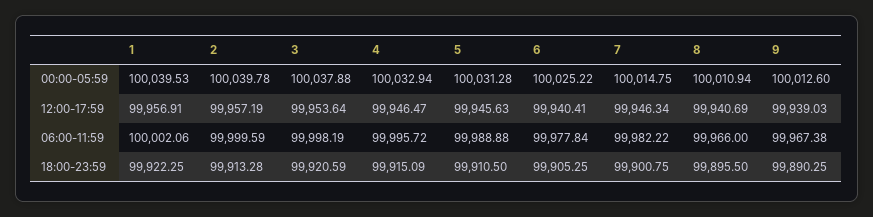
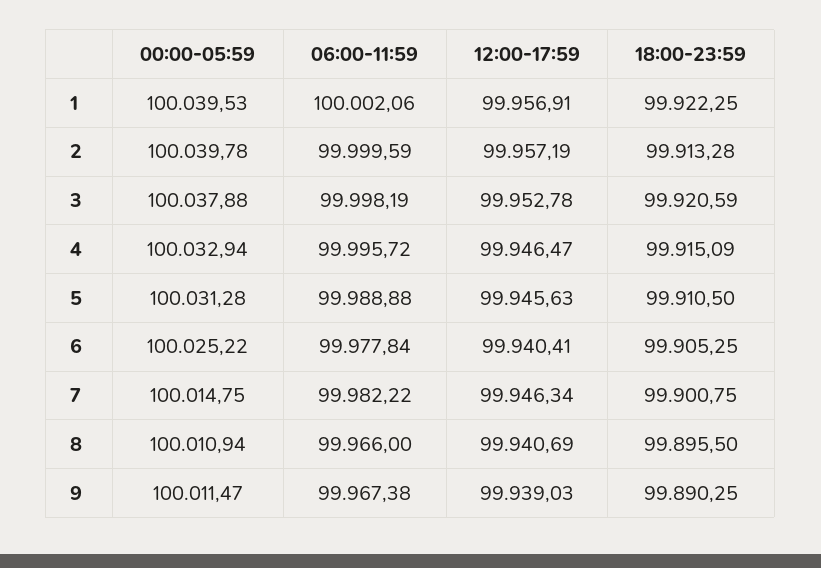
  {
    "1": {
      "00:00-05:59": 100039.53,
      "12:00-17:59": 99956.91,
      "06:00-11:59": 100002.06,
      "18:00-23:59": 99922.25
    },
    "2": {
      "00:00-05:59": 100039.78,
      "12:00-17:59": 99957.19,
      "06:00-11:59": 99999.59,
      "18:00-23:59": 99913.28
    },
    "3": {
      "00:00-05:59": 100037.88,
-     "12:00-17:59": 99953.64,
+     "12:00-17:59": 99952.78,
      "06:00-11:59": 99998.19,
      "18:00-23:59": 99920.59
    },
    "4": {
      "00:00-05:59": 100032.94,
      "12:00-17:59": 99946.47,
      "06:00-11:59": 99995.72,
      "18:00-23:59": 99915.09
    },
    "5": {
      "00:00-05:59": 100031.28,
      "12:00-17:59": 99945.63,
      "06:00-11:59": 99988.88,
      "18:00-23:59": 99910.5
    },
    "6": {
      "00:00-05:59": 100025.22,
      "12:00-17:59": 99940.41,
      "06:00-11:59": 99977.84,
      "18:00-23:59": 99905.25
    },
    "7": {
      "00:00-05:59": 100014.75,
      "12:00-17:59": 99946.34,
      "06:00-11:59": 99982.22,
      "18:00-23:59": 99900.75
    },
    "8": {
      "00:00-05:59": 100010.94,
      "12:00-17:59": 99940.69,
      "06:00-11:59": 99966,
      "18:00-23:59": 99895.5
    },
    "9": {
-     "00:00-05:59": 100012.6,
+     "00:00-05:59": 100011.47,
      "12:00-17:59": 99939.03,
      "06:00-11:59": 99967.38,
      "18:00-23:59": 99890.25
    }
  }

